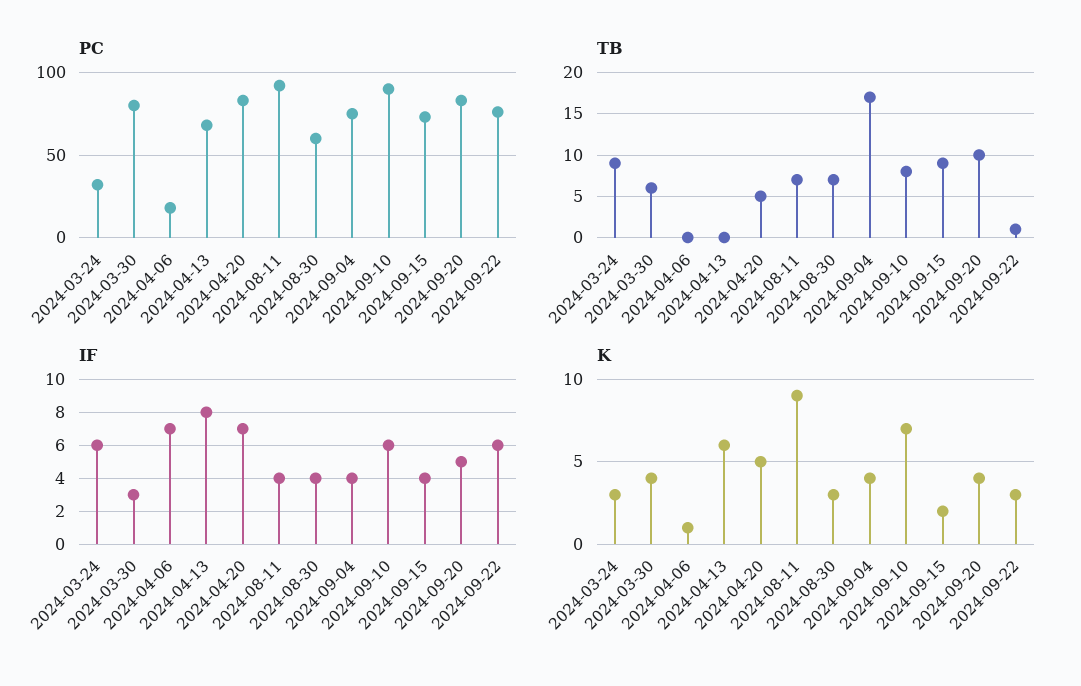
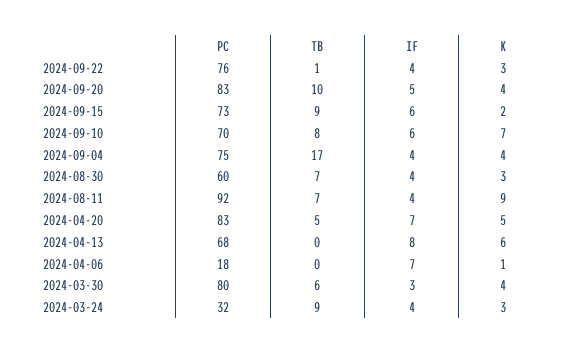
  {
    "PC": {
      "2024-03-24": 32,
      "2024-03-30": 80,
      "2024-04-06": 18,
      "2024-04-13": 68,
      "2024-04-20": 83,
      "2024-08-11": 92,
      "2024-08-30": 60,
      "2024-09-04": 75,
-     "2024-09-10": 90,
+     "2024-09-10": 70,
      "2024-09-15": 73,
      "2024-09-20": 83,
      "2024-09-22": 76
    },
    "TB": {
      "2024-03-24": 9,
      "2024-03-30": 6,
      "2024-04-06": 0,
      "2024-04-13": 0,
      "2024-04-20": 5,
      "2024-08-11": 7,
      "2024-08-30": 7,
      "2024-09-04": 17,
      "2024-09-10": 8,
      "2024-09-15": 9,
      "2024-09-20": 10,
      "2024-09-22": 1
    },
    "IF": {
-     "2024-03-24": 6,
+     "2024-03-24": 4,
      "2024-03-30": 3,
      "2024-04-06": 7,
      "2024-04-13": 8,
      "2024-04-20": 7,
      "2024-08-11": 4,
      "2024-08-30": 4,
      "2024-09-04": 4,
      "2024-09-10": 6,
-     "2024-09-15": 4,
+     "2024-09-15": 6,
      "2024-09-20": 5,
-     "2024-09-22": 6
+     "2024-09-22": 4
    },
    "K": {
      "2024-03-24": 3,
      "2024-03-30": 4,
      "2024-04-06": 1,
      "2024-04-13": 6,
      "2024-04-20": 5,
      "2024-08-11": 9,
      "2024-08-30": 3,
      "2024-09-04": 4,
      "2024-09-10": 7,
      "2024-09-15": 2,
      "2024-09-20": 4,
      "2024-09-22": 3
    }
  }

